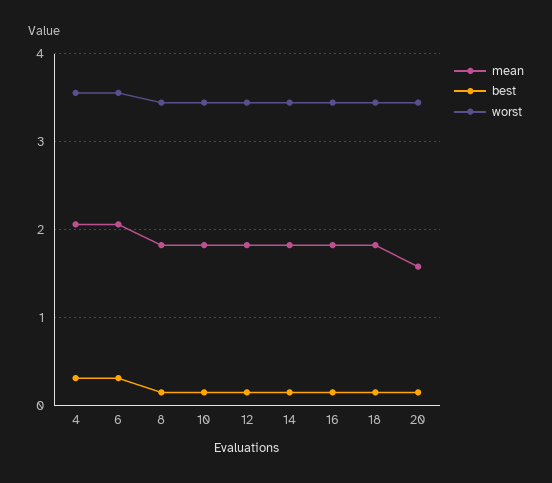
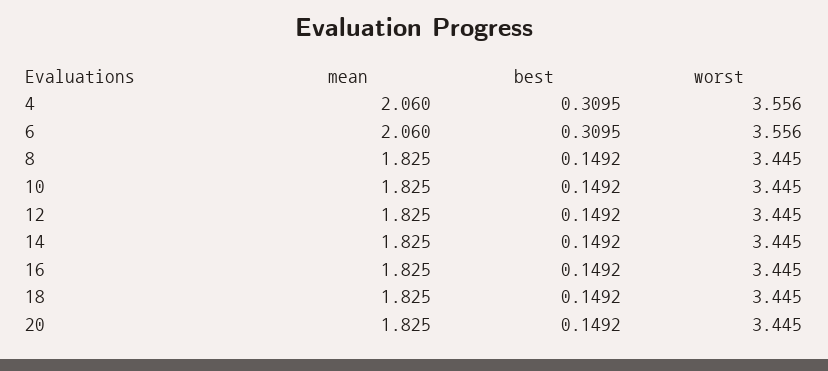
  {
    "mean": {
      "4": 2.06,
      "6": 2.06,
      "8": 1.825,
      "10": 1.825,
      "12": 1.825,
      "14": 1.825,
      "16": 1.825,
      "18": 1.825,
-     "20": 1.6
+     "20": 1.825
    },
    "best": {
      "4": 0.3095,
      "6": 0.3095,
      "8": 0.1492,
      "10": 0.1492,
      "12": 0.1492,
      "14": 0.1492,
      "16": 0.1492,
      "18": 0.1492,
      "20": 0.1492
    },
    "worst": {
      "4": 3.556,
      "6": 3.556,
      "8": 3.445,
      "10": 3.445,
      "12": 3.445,
      "14": 3.445,
      "16": 3.445,
      "18": 3.445,
      "20": 3.445
    }
  }

